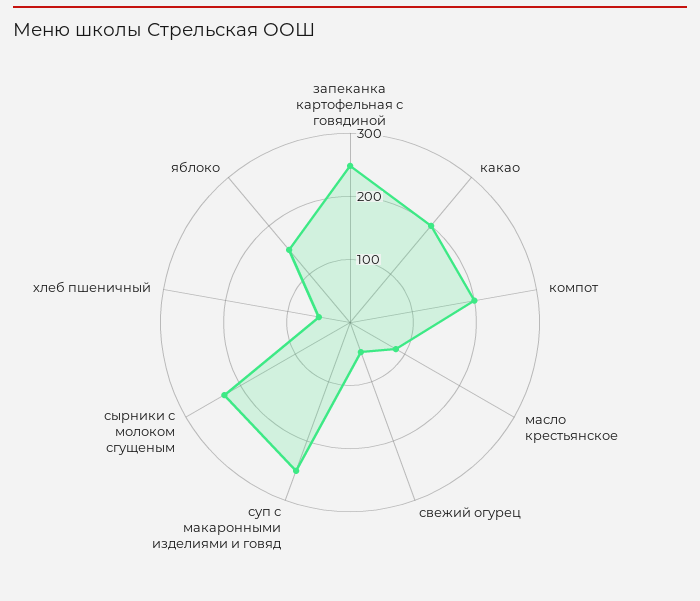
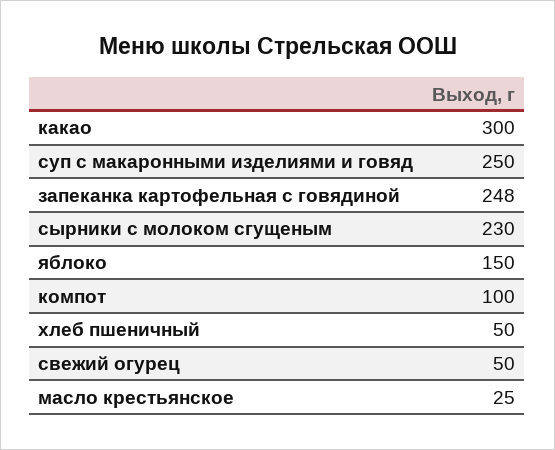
  {
    "запеканка картофельная с говядиной": 248,
-   "какао": 200,
+   "какао": 300,
-   "компот": 200,
+   "компот": 100,
-   "масло крестьянское": 80,
+   "масло крестьянское": 25,
    "свежий огурец": 50,
    "суп с макаронными изделиями и говяд": 250,
    "сырники с молоком сгущеным": 230,
    "хлеб пшеничный": 50,
    "яблоко": 150
  }

